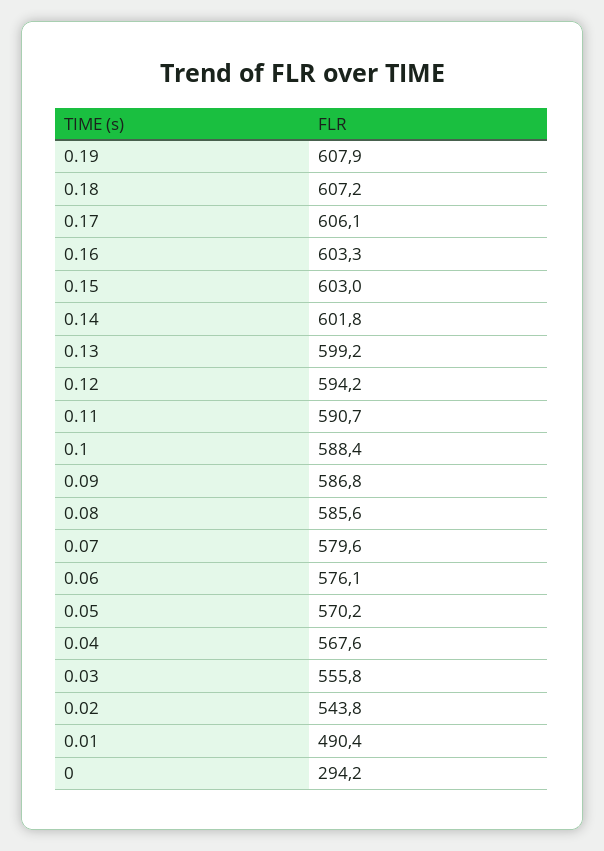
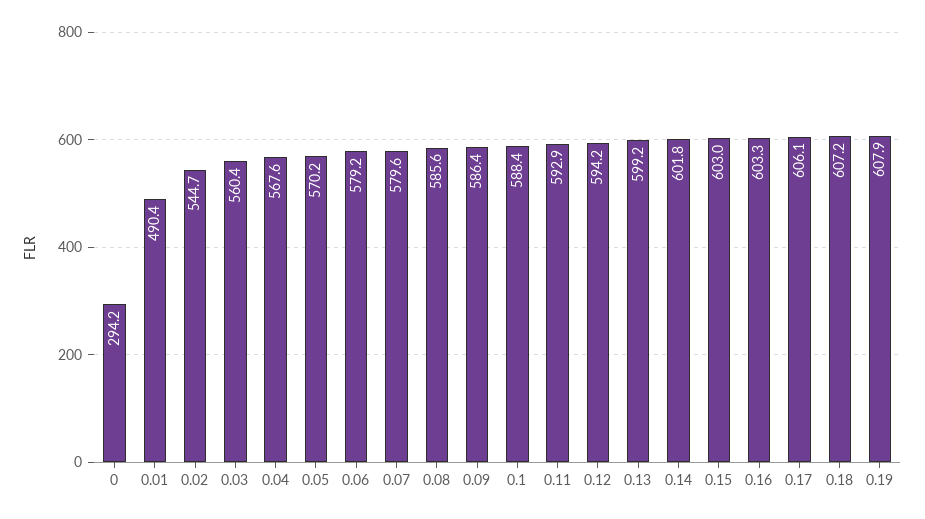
  {
    "0.19": 607.9,
    "0.18": 607.2,
    "0.17": 606.1,
    "0.16": 603.3,
    "0.15": 603,
    "0.14": 601.8,
    "0.13": 599.2,
    "0.12": 594.2,
-   "0.11": 590.7,
+   "0.11": 592.9,
    "0.1": 588.4,
-   "0.09": 586.8,
+   "0.09": 586.4,
    "0.08": 585.6,
    "0.07": 579.6,
-   "0.06": 576.1,
+   "0.06": 579.2,
    "0.05": 570.2,
    "0.04": 567.6,
-   "0.03": 555.8,
+   "0.03": 560.4,
-   "0.02": 543.8,
+   "0.02": 544.7,
    "0.01": 490.4,
    "0": 294.2
  }

